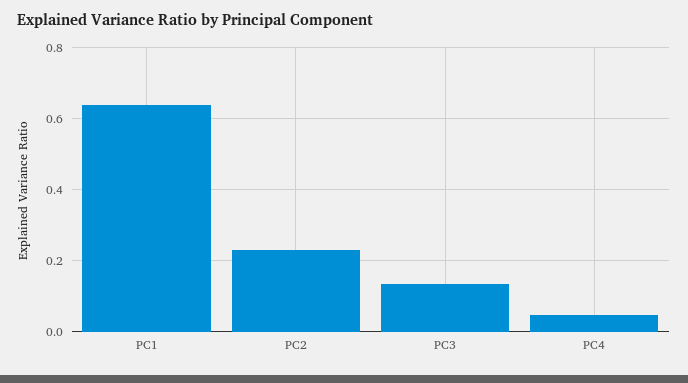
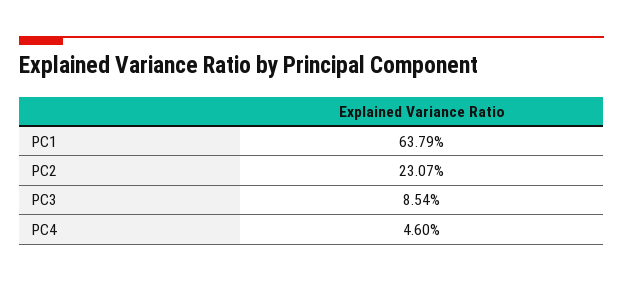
  {
    "PC1": 0.6379,
    "PC2": 0.2307,
-   "PC3": 0.14,
+   "PC3": 0.0854,
    "PC4": 0.046
  }

